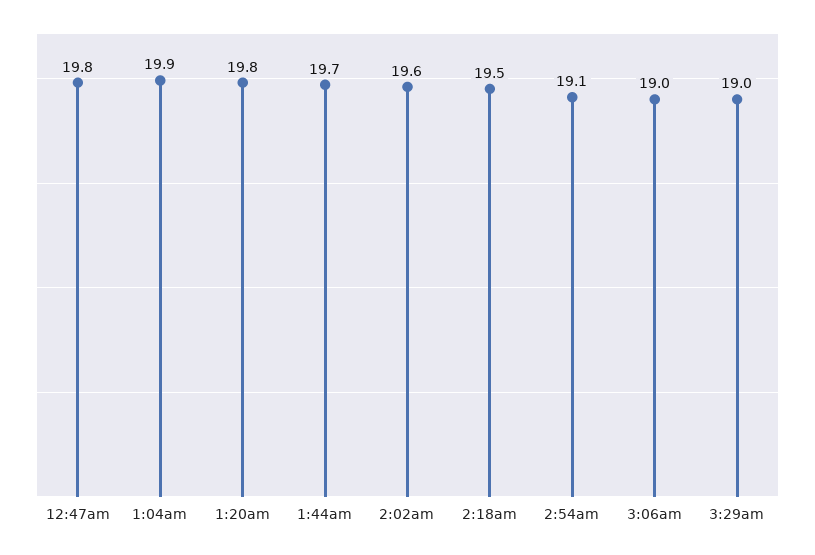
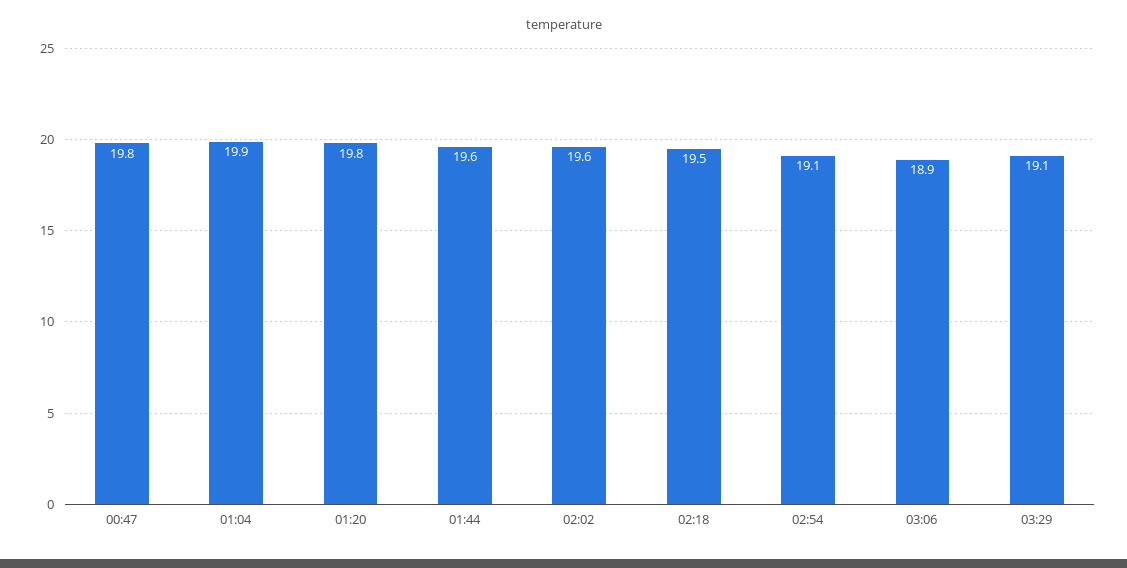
  {
    "12:47am": 19.8,
    "1:04am": 19.9,
    "1:20am": 19.8,
-   "1:44am": 19.7,
+   "1:44am": 19.6,
    "2:02am": 19.6,
    "2:18am": 19.5,
    "2:54am": 19.1,
-   "3:06am": 19,
+   "3:06am": 18.9,
-   "3:29am": 19
+   "3:29am": 19.1
  }

